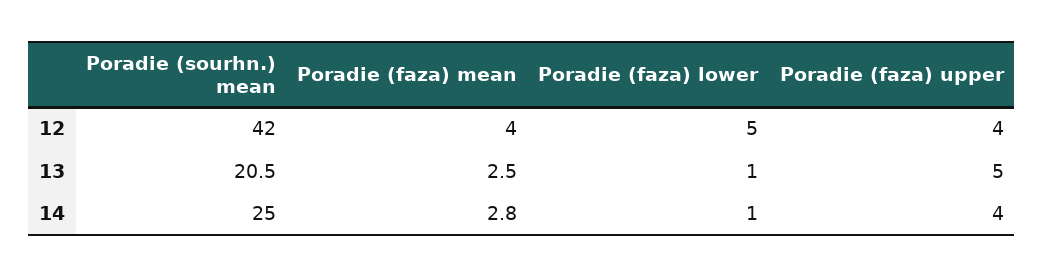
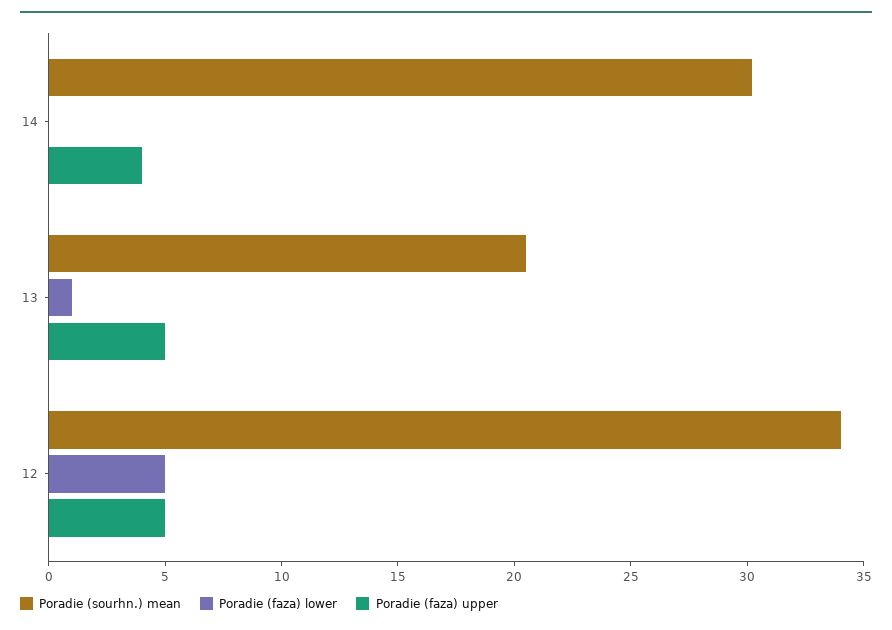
  {
    "Poradie (sourhn.) mean": {
-     "12": 42,
+     "12": 34,
      "13": 20.5,
-     "14": 25
+     "14": 30
    },
-   "Poradie (faza) mean": {
-     "12": 4,
-     "13": 2.5,
-     "14": 2.8
-   },
    "Poradie (faza) lower": {
      "12": 5,
      "13": 1,
-     "14": 1
+     "14": 0
    },
    "Poradie (faza) upper": {
-     "12": 4,
+     "12": 5,
      "13": 5,
      "14": 4
    }
  }

